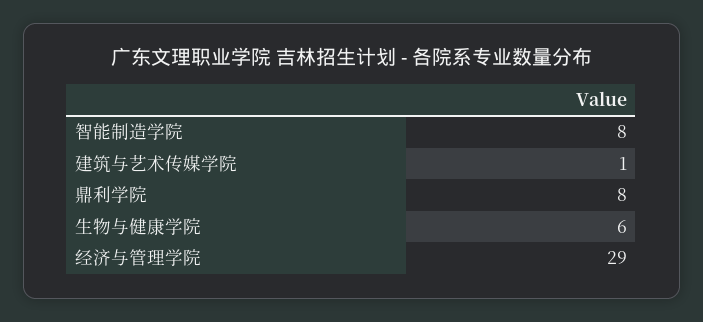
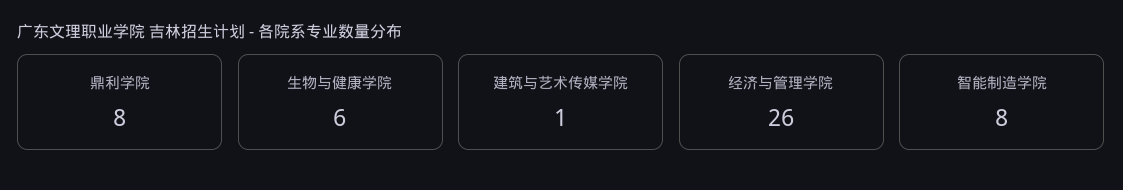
  {
    "智能制造学院": 8,
    "建筑与艺术传媒学院": 1,
    "鼎利学院": 8,
    "生物与健康学院": 6,
-   "经济与管理学院": 29
+   "经济与管理学院": 26
  }

